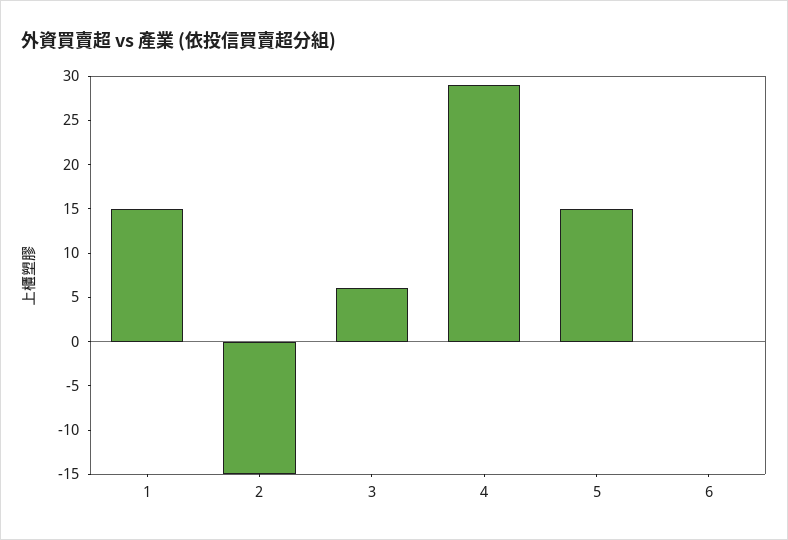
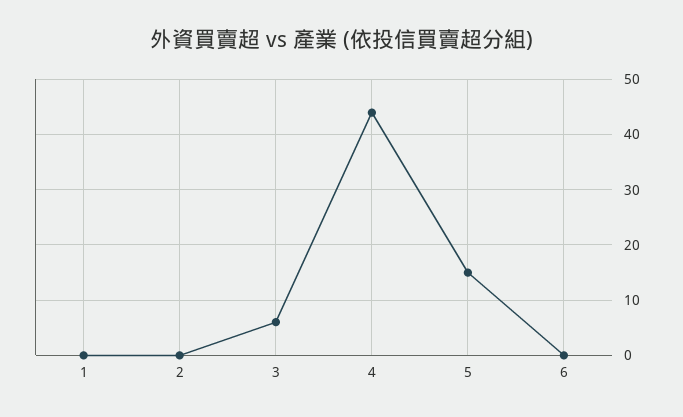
  {
-   "1": 15,
+   "1": 0,
-   "2": -15,
+   "2": 0,
    "3": 6,
-   "4": 29,
+   "4": 45,
    "5": 15,
    "6": 0
  }

